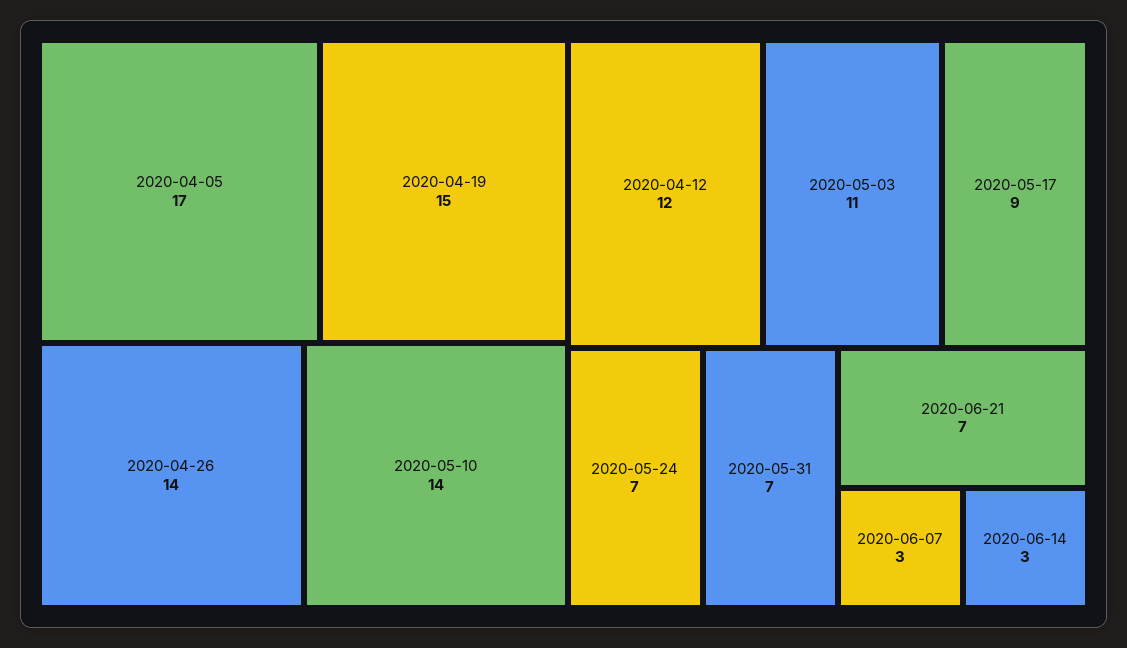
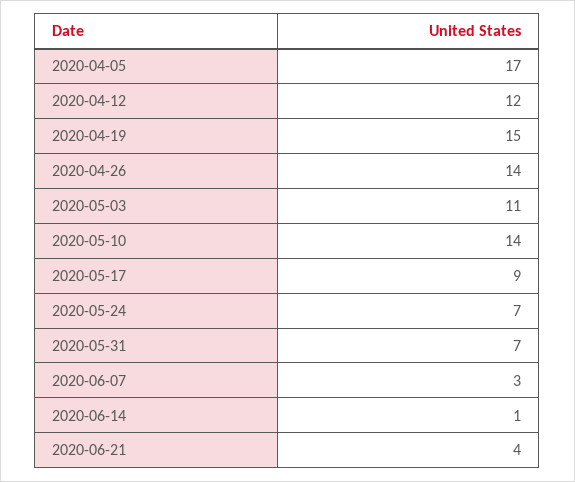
  {
    "2020-04-05": 17,
    "2020-04-19": 15,
    "2020-04-26": 14,
    "2020-05-10": 14,
    "2020-04-12": 12,
    "2020-05-03": 11,
    "2020-05-17": 9,
    "2020-05-24": 7,
    "2020-05-31": 7,
-   "2020-06-21": 7,
+   "2020-06-21": 4,
    "2020-06-07": 3,
-   "2020-06-14": 3
+   "2020-06-14": 1
  }

